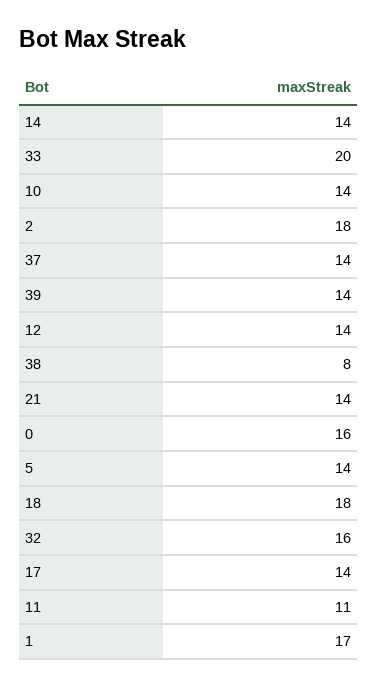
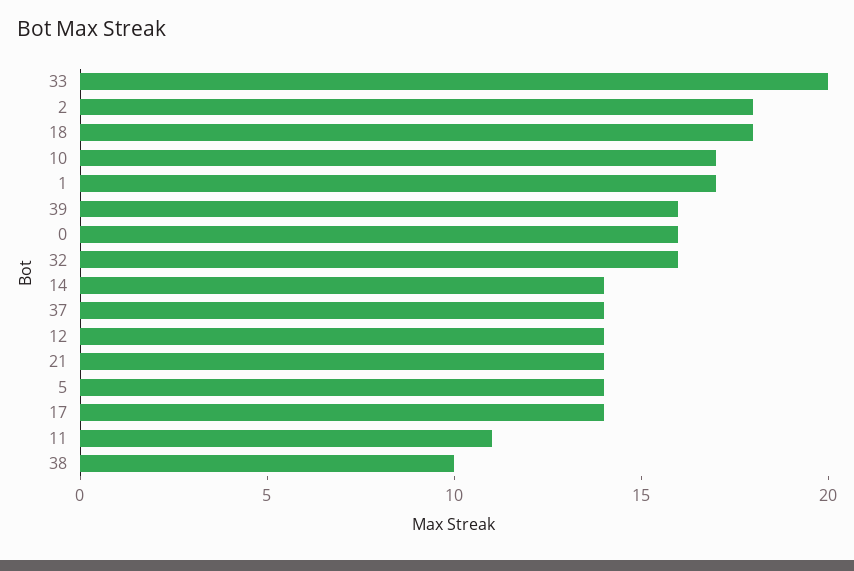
  {
    "14": 14,
    "33": 20,
-   "10": 14,
+   "10": 17,
    "2": 18,
    "37": 14,
-   "39": 14,
+   "39": 16,
    "12": 14,
-   "38": 8,
+   "38": 10,
    "21": 14,
    "0": 16,
    "5": 14,
    "18": 18,
    "32": 16,
    "17": 14,
    "11": 11,
    "1": 17
  }

